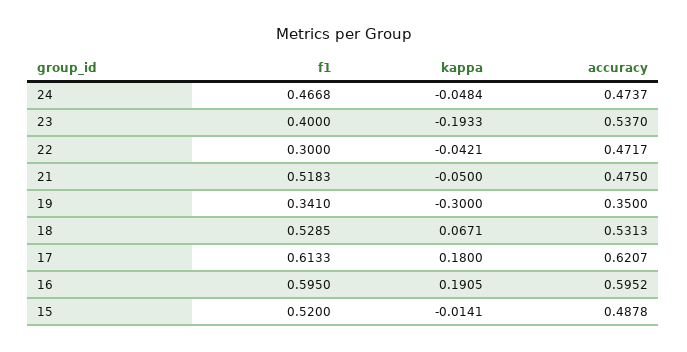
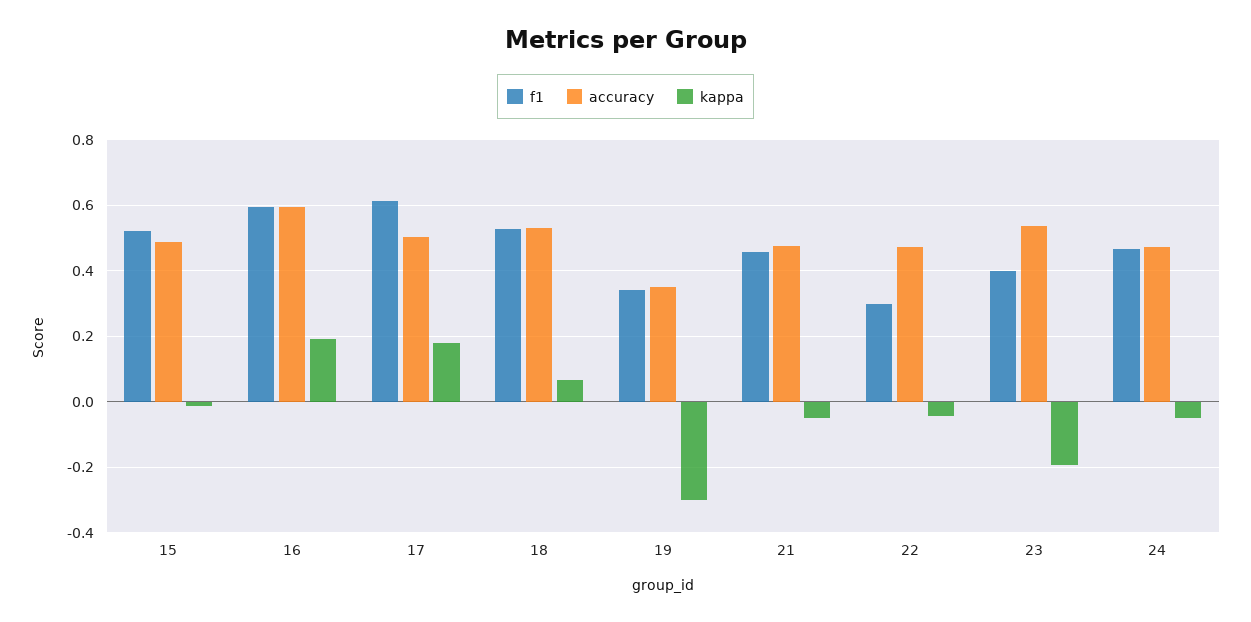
  {
    "f1": {
      "24": 0.4668,
      "23": 0.4,
      "22": 0.3,
-     "21": 0.5183,
+     "21": 0.46,
      "19": 0.341,
      "18": 0.5285,
      "17": 0.6133,
      "16": 0.595,
      "15": 0.52
    },
    "kappa": {
      "24": -0.0484,
      "23": -0.1933,
      "22": -0.0421,
      "21": -0.05,
      "19": -0.3,
      "18": 0.0671,
      "17": 0.18,
      "16": 0.1905,
      "15": -0.0141
    },
    "accuracy": {
      "24": 0.4737,
      "23": 0.537,
      "22": 0.4717,
      "21": 0.475,
      "19": 0.35,
      "18": 0.5313,
-     "17": 0.6207,
+     "17": 0.5,
      "16": 0.5952,
      "15": 0.4878
    }
  }

